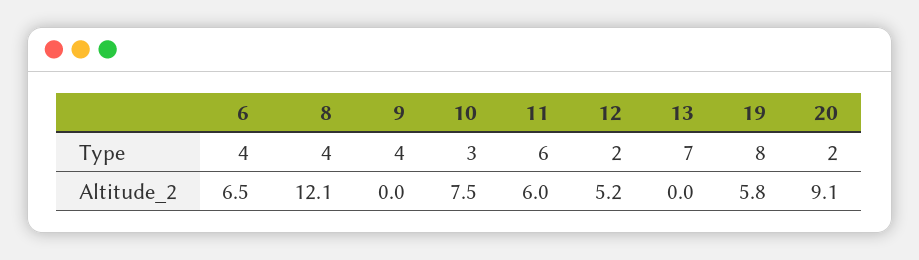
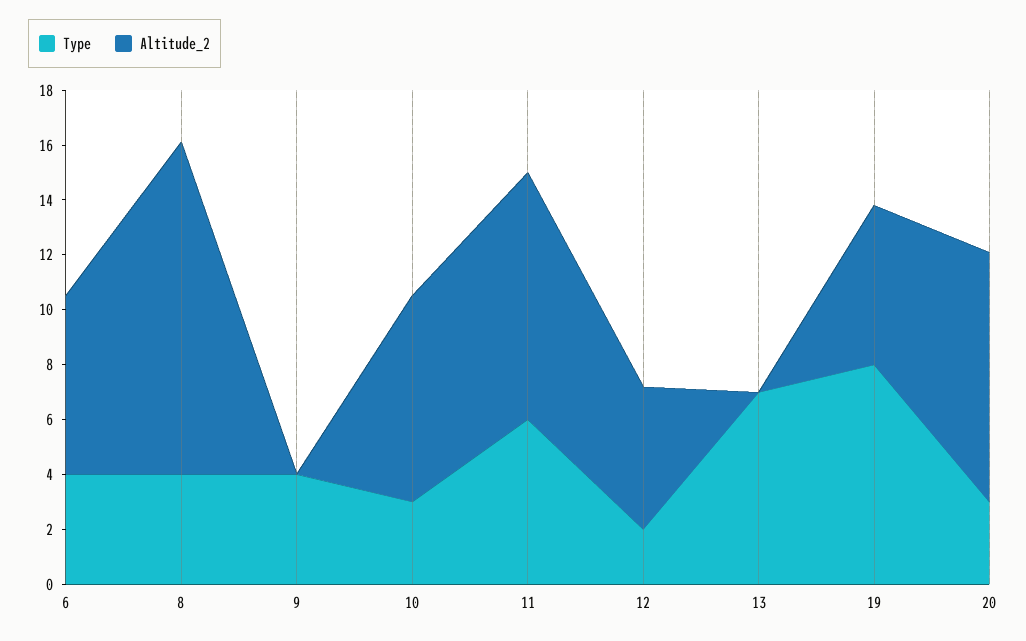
  {
    "Type": {
      "6": 4,
      "8": 4,
      "9": 4,
      "10": 3,
      "11": 6,
      "12": 2,
      "13": 7,
      "19": 8,
-     "20": 2
+     "20": 3
    },
    "Altitude_2": {
      "6": 6.5,
      "8": 12.1,
      "9": 0,
      "10": 7.5,
-     "11": 6,
+     "11": 9,
      "12": 5.2,
      "13": 0,
      "19": 5.8,
      "20": 9.1
    }
  }

